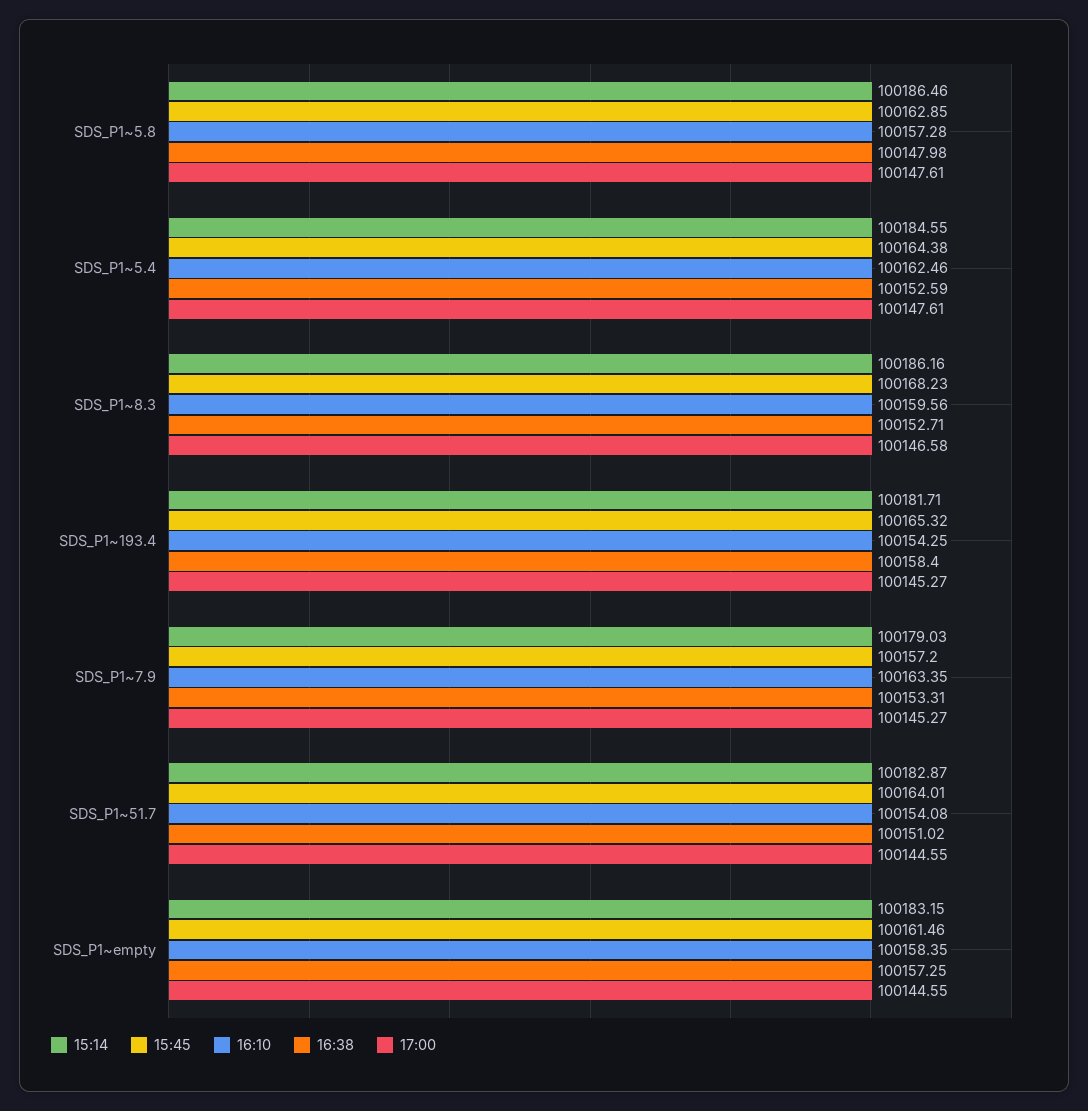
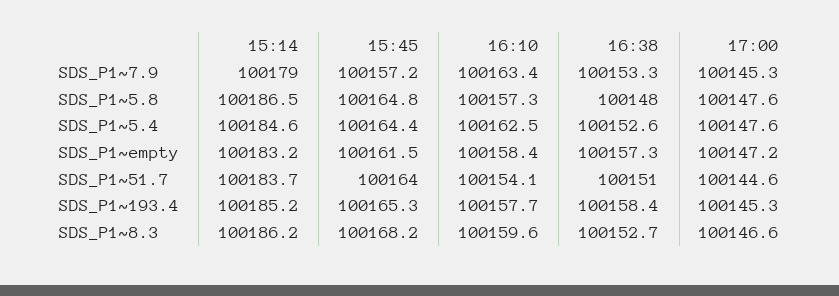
  {
    "15:14": {
      "SDS_P1~5.8": 100186.46,
      "SDS_P1~5.4": 100184.55,
      "SDS_P1~8.3": 100186.16,
-     "SDS_P1~193.4": 100181.71,
+     "SDS_P1~193.4": 100185.2,
      "SDS_P1~7.9": 100179.03,
-     "SDS_P1~51.7": 100182.87,
+     "SDS_P1~51.7": 100183.7,
      "SDS_P1~empty": 100183.15
    },
    "15:45": {
-     "SDS_P1~5.8": 100162.85,
+     "SDS_P1~5.8": 100164.8,
      "SDS_P1~5.4": 100164.38,
      "SDS_P1~8.3": 100168.23,
      "SDS_P1~193.4": 100165.32,
      "SDS_P1~7.9": 100157.2,
      "SDS_P1~51.7": 100164.01,
      "SDS_P1~empty": 100161.46
    },
    "16:10": {
      "SDS_P1~5.8": 100157.28,
      "SDS_P1~5.4": 100162.46,
      "SDS_P1~8.3": 100159.56,
-     "SDS_P1~193.4": 100154.25,
+     "SDS_P1~193.4": 100157.7,
      "SDS_P1~7.9": 100163.35,
      "SDS_P1~51.7": 100154.08,
      "SDS_P1~empty": 100158.35
    },
    "16:38": {
      "SDS_P1~5.8": 100147.98,
      "SDS_P1~5.4": 100152.59,
      "SDS_P1~8.3": 100152.71,
      "SDS_P1~193.4": 100158.4,
      "SDS_P1~7.9": 100153.31,
      "SDS_P1~51.7": 100151.02,
      "SDS_P1~empty": 100157.25
    },
    "17:00": {
      "SDS_P1~5.8": 100147.61,
      "SDS_P1~5.4": 100147.61,
      "SDS_P1~8.3": 100146.58,
      "SDS_P1~193.4": 100145.27,
      "SDS_P1~7.9": 100145.27,
      "SDS_P1~51.7": 100144.55,
-     "SDS_P1~empty": 100144.55
+     "SDS_P1~empty": 100147.2
    }
  }

